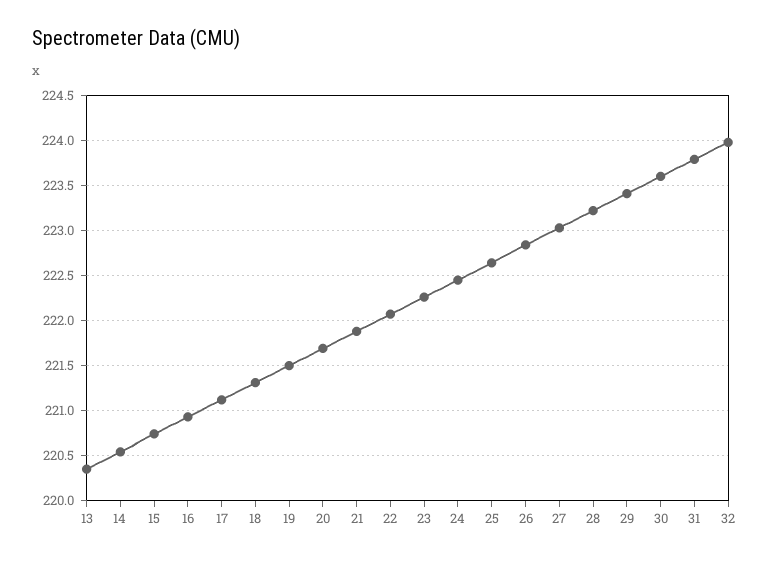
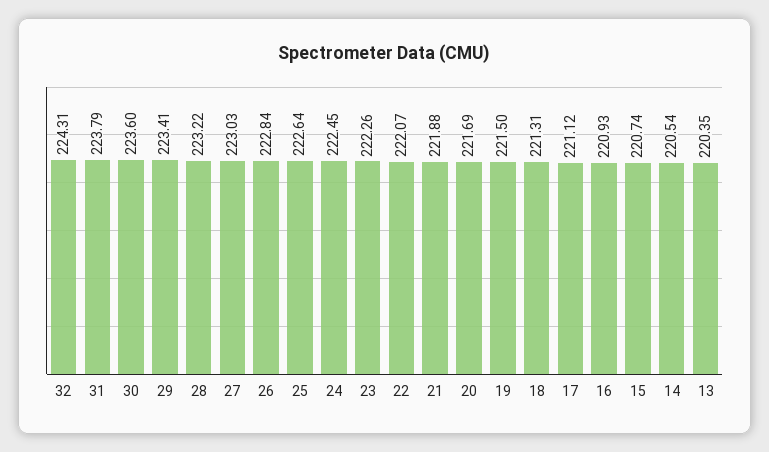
  {
    "13": 220.35,
    "14": 220.54,
    "15": 220.74,
    "16": 220.93,
    "17": 221.12,
    "18": 221.31,
    "19": 221.5,
    "20": 221.69,
    "21": 221.88,
    "22": 222.07,
    "23": 222.26,
    "24": 222.45,
    "25": 222.64,
    "26": 222.84,
    "27": 223.03,
    "28": 223.22,
    "29": 223.41,
    "30": 223.6,
    "31": 223.79,
-   "32": 224
+   "32": 224.31
  }

